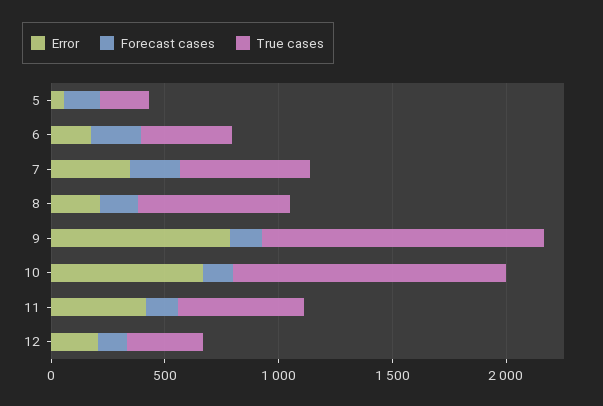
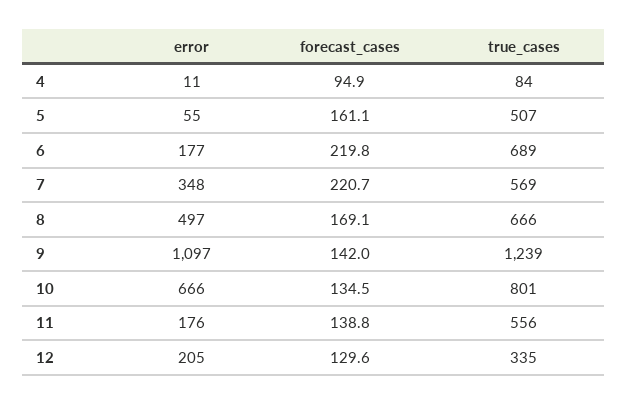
  {
    "Error": {
      "5": 55,
      "6": 177,
      "7": 348,
-     "8": 200,
+     "8": 497,
-     "9": 800,
+     "9": 1097,
      "10": 666,
-     "11": 400,
+     "11": 176,
-     "12": 205
+     "12": 205,
+     "4": 11
    },
    "Forecast cases": {
      "5": 161.1,
      "6": 219.8,
      "7": 220.7,
      "8": 169.1,
      "9": 142,
      "10": 134.5,
      "11": 138.8,
-     "12": 129.6
+     "12": 129.6,
+     "4": 94.9
    },
    "True cases": {
-     "5": 200,
+     "5": 507,
-     "6": 400,
+     "6": 689,
      "7": 569,
      "8": 666,
      "9": 1239,
-     "10": 1200,
+     "10": 801,
      "11": 556,
-     "12": 335
+     "12": 335,
+     "4": 84
    }
  }

